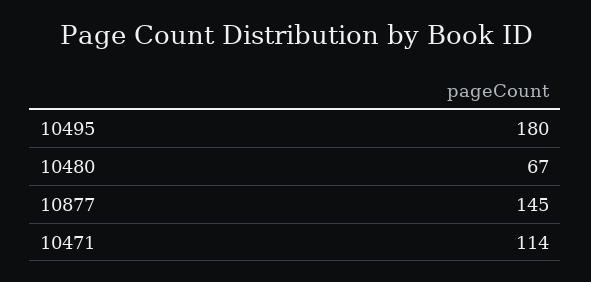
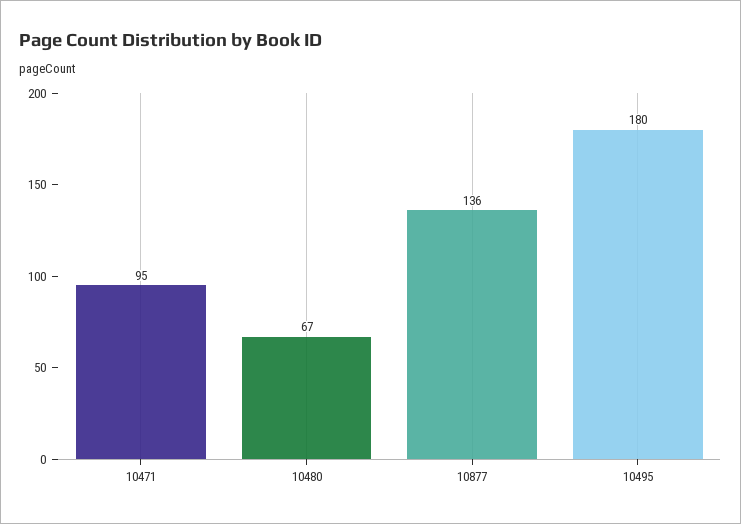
  {
    "10495": 180,
    "10480": 67,
-   "10877": 145,
+   "10877": 136,
-   "10471": 114
+   "10471": 95
  }

